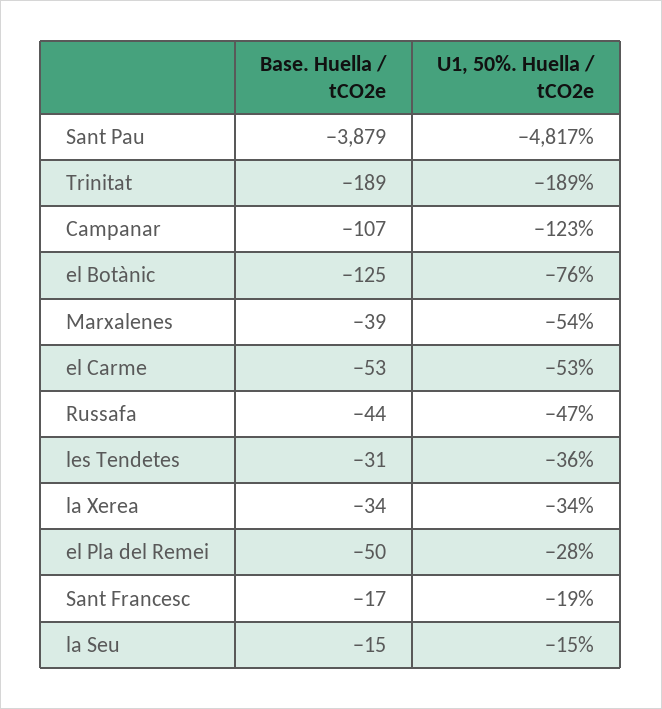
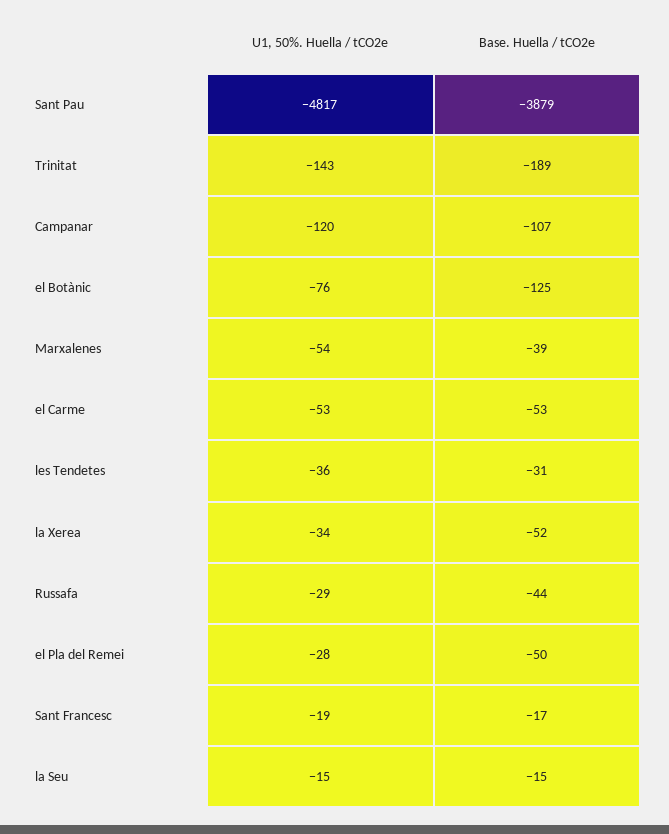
  {
    "Base. Huella / tCO2e": {
      "Sant Pau": -3879,
      "Trinitat": -189,
      "Campanar": -107,
      "el Botànic": -125,
      "Marxalenes": -39,
      "el Carme": -53,
      "Russafa": -44,
      "les Tendetes": -31,
-     "la Xerea": -34,
+     "la Xerea": -52,
      "el Pla del Remei": -50,
      "Sant Francesc": -17,
      "la Seu": -15
    },
    "U1, 50%. Huella / tCO2e": {
      "Sant Pau": -4817,
-     "Trinitat": -189,
+     "Trinitat": -143,
-     "Campanar": -123,
+     "Campanar": -120,
      "el Botànic": -76,
      "Marxalenes": -54,
      "el Carme": -53,
-     "Russafa": -47,
+     "Russafa": -29,
      "les Tendetes": -36,
      "la Xerea": -34,
      "el Pla del Remei": -28,
      "Sant Francesc": -19,
      "la Seu": -15
    }
  }

